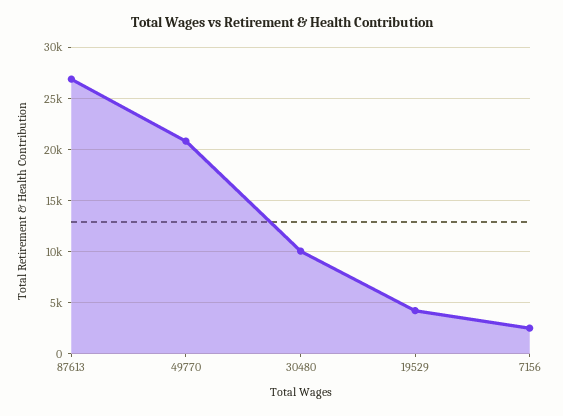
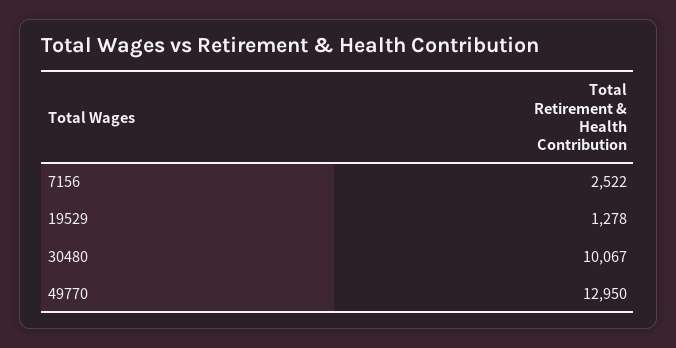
  {
-   "87613": 27000,
-   "49770": 21000,
+   "49770": 12950,
    "30480": 10067,
-   "19529": 4000,
+   "19529": 1278,
    "7156": 2522
  }

